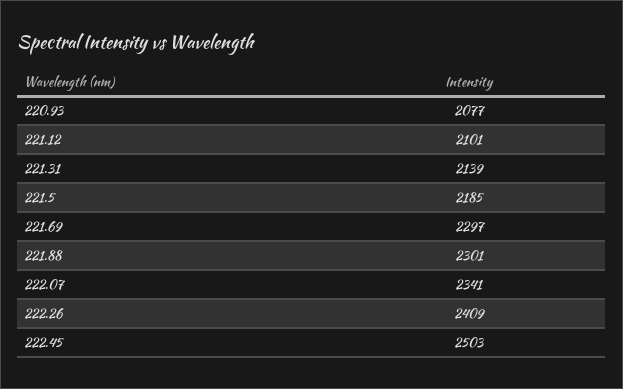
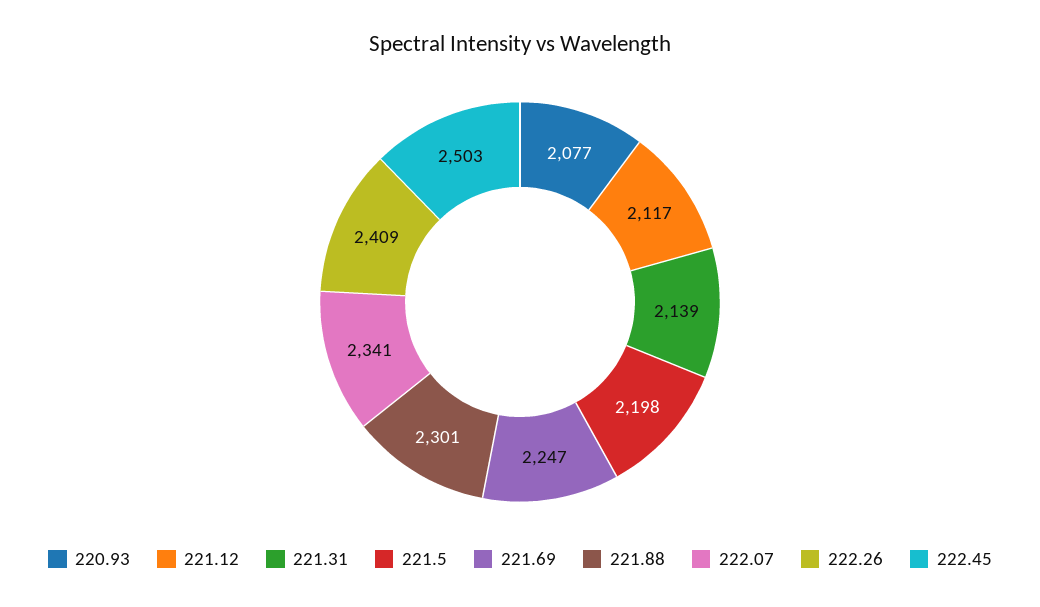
  {
    "220.93": 2077,
-   "221.12": 2101,
+   "221.12": 2117,
    "221.31": 2139,
-   "221.5": 2185,
+   "221.5": 2198,
-   "221.69": 2297,
+   "221.69": 2247,
    "221.88": 2301,
    "222.07": 2341,
    "222.26": 2409,
    "222.45": 2503
  }

